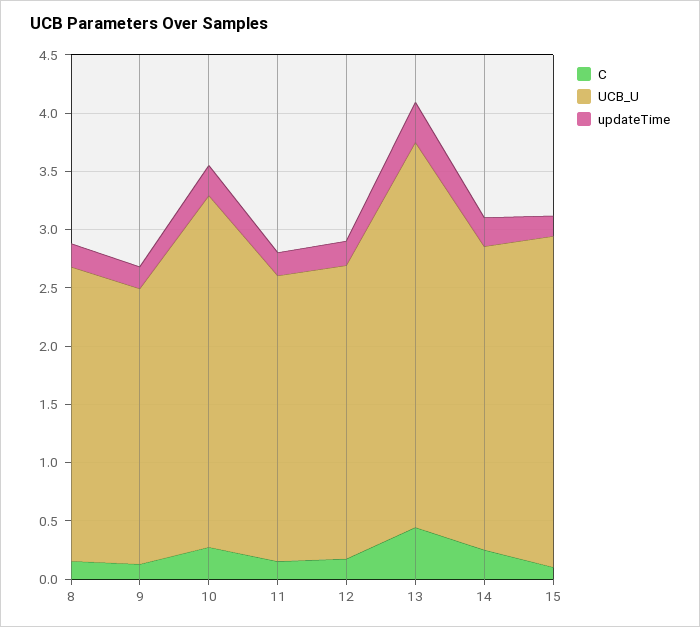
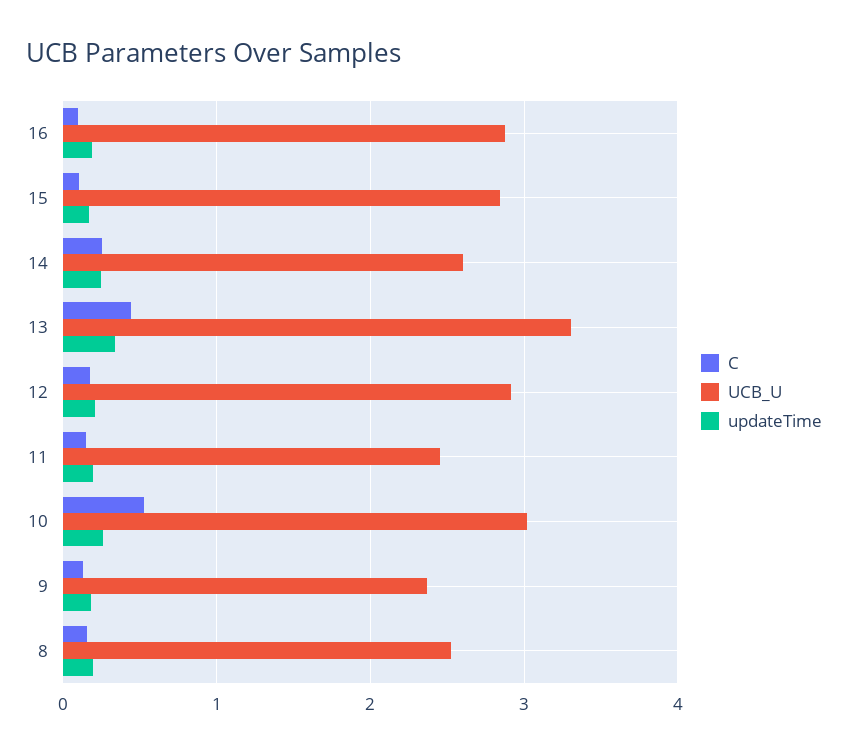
  {
    "C": {
      "8": 0.2,
      "9": 0.1,
-     "10": 0.3,
+     "10": 0.5,
      "11": 0.2,
      "12": 0.2,
      "13": 0.4,
      "14": 0.3,
-     "15": 0.1
+     "15": 0.1,
+     "16": 0.1
    },
    "UCB_U": {
      "8": 2.5,
      "9": 2.4,
      "10": 3,
      "11": 2.5,
-     "12": 2.5,
+     "12": 2.9,
      "13": 3.3,
      "14": 2.6,
-     "15": 2.8
+     "15": 2.8,
+     "16": 2.9
    },
    "updateTime": {
      "8": 0.2,
      "9": 0.2,
      "10": 0.3,
      "11": 0.2,
      "12": 0.2,
      "13": 0.3,
      "14": 0.2,
-     "15": 0.2
+     "15": 0.2,
+     "16": 0.2
    }
  }

